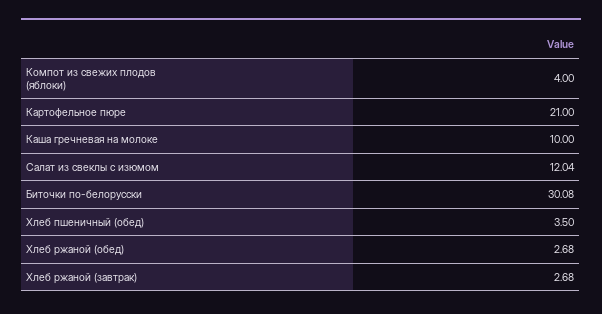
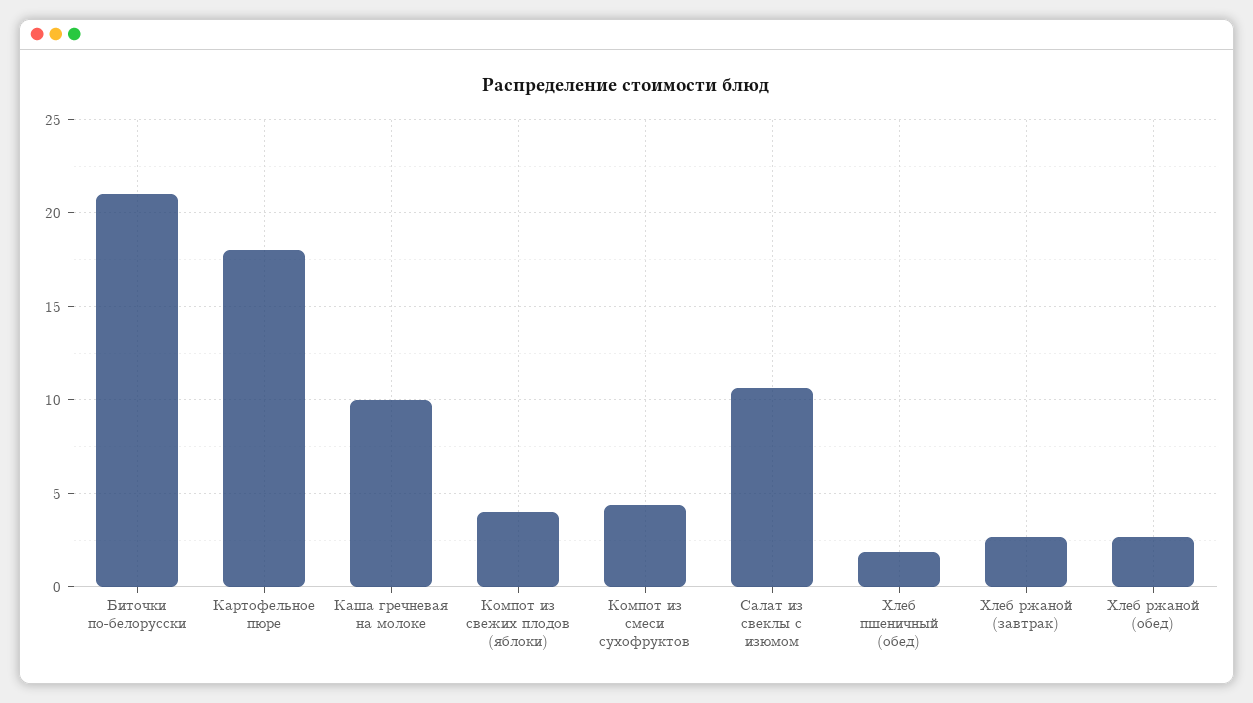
  {
    "Компот из свежих плодов (яблоки)": 4,
-   "Картофельное пюре": 21,
+   "Картофельное пюре": 18,
    "Каша гречневая на молоке": 10,
-   "Салат из свеклы с изюмом": 12.04,
+   "Салат из свеклы с изюмом": 10.5,
-   "Биточки по-белорусски": 30.08,
+   "Биточки по-белорусски": 21,
-   "Хлеб пшеничный (обед)": 3.5,
+   "Хлеб пшеничный (обед)": 2,
    "Хлеб ржаной (обед)": 2.68,
-   "Хлеб ржаной (завтрак)": 2.68
+   "Хлеб ржаной (завтрак)": 2.68,
+   "Компот из смеси сухофруктов": 4.5
  }

